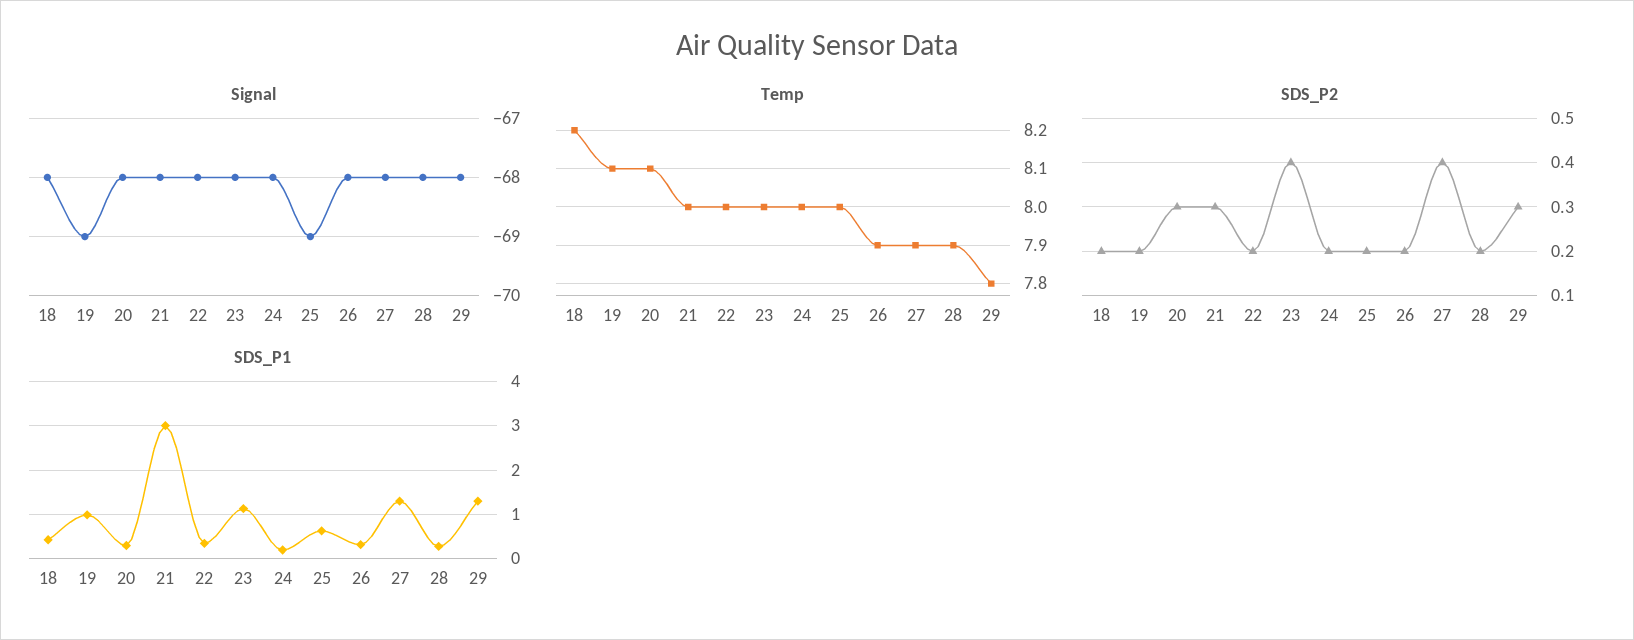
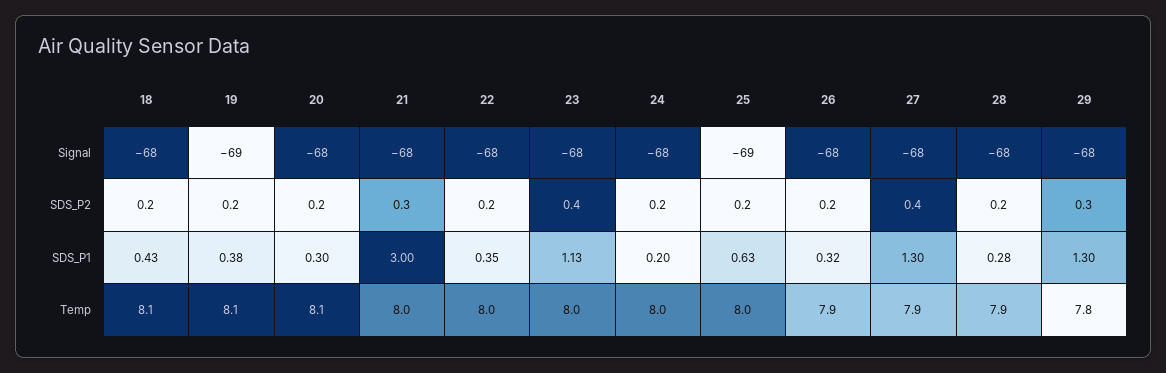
  {
    "Signal": {
      "18": -68,
      "19": -69,
      "20": -68,
      "21": -68,
      "22": -68,
      "23": -68,
      "24": -68,
      "25": -69,
      "26": -68,
      "27": -68,
      "28": -68,
      "29": -68
    },
    "Temp": {
-     "18": 8.2,
+     "18": 8.1,
      "19": 8.1,
      "20": 8.1,
      "21": 8,
      "22": 8,
      "23": 8,
      "24": 8,
      "25": 8,
      "26": 7.9,
      "27": 7.9,
      "28": 7.9,
      "29": 7.8
    },
    "SDS_P2": {
      "18": 0.2,
      "19": 0.2,
-     "20": 0.3,
+     "20": 0.2,
      "21": 0.3,
      "22": 0.2,
      "23": 0.4,
      "24": 0.2,
      "25": 0.2,
      "26": 0.2,
      "27": 0.4,
      "28": 0.2,
      "29": 0.3
    },
    "SDS_P1": {
      "18": 0.43,
-     "19": 1,
+     "19": 0.38,
      "20": 0.3,
      "21": 3,
      "22": 0.35,
      "23": 1.13,
      "24": 0.2,
      "25": 0.63,
      "26": 0.32,
      "27": 1.3,
      "28": 0.28,
      "29": 1.3
    }
  }

